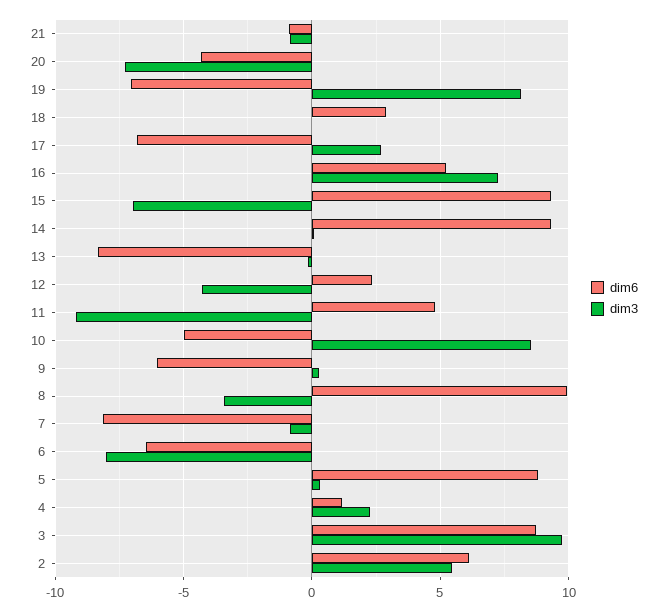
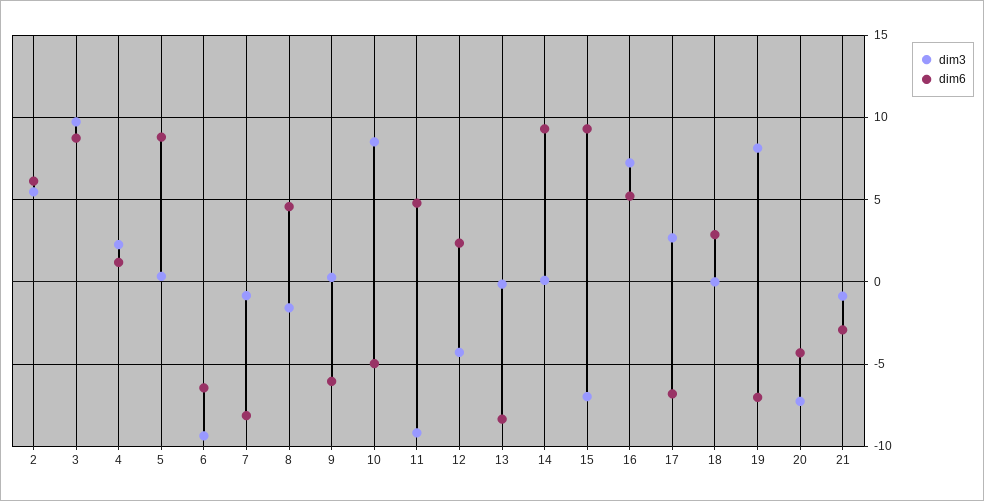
  {
    "dim6": {
-     "21": -1,
+     "21": -3,
      "20": -4.5,
      "19": -7,
      "18": 3,
      "17": -7,
      "16": 5,
      "15": 9.5,
      "14": 9.5,
      "13": -8.5,
      "12": 2.5,
      "11": 5,
      "10": -5,
      "9": -6,
-     "8": 10,
+     "8": 4.5,
      "7": -8,
      "6": -6.5,
      "5": 9,
      "4": 1,
      "3": 8.5,
      "2": 6
    },
    "dim3": {
      "21": -1,
      "20": -7.5,
      "19": 8,
      "18": 0,
      "17": 2.5,
      "16": 7,
      "15": -7,
      "14": 0,
      "13": 0,
      "12": -4.5,
      "11": -9,
      "10": 8.5,
      "9": 0.5,
-     "8": -3.5,
+     "8": -1.5,
      "7": -1,
-     "6": -8,
+     "6": -9.5,
      "5": 0.5,
      "4": 2.5,
      "3": 9.5,
      "2": 5.5
    }
  }

